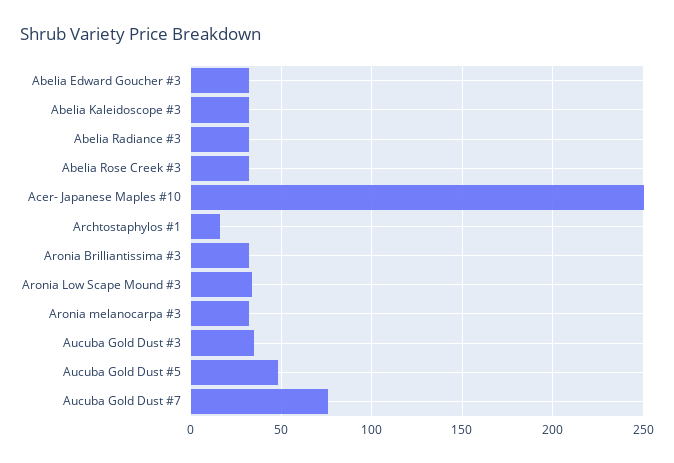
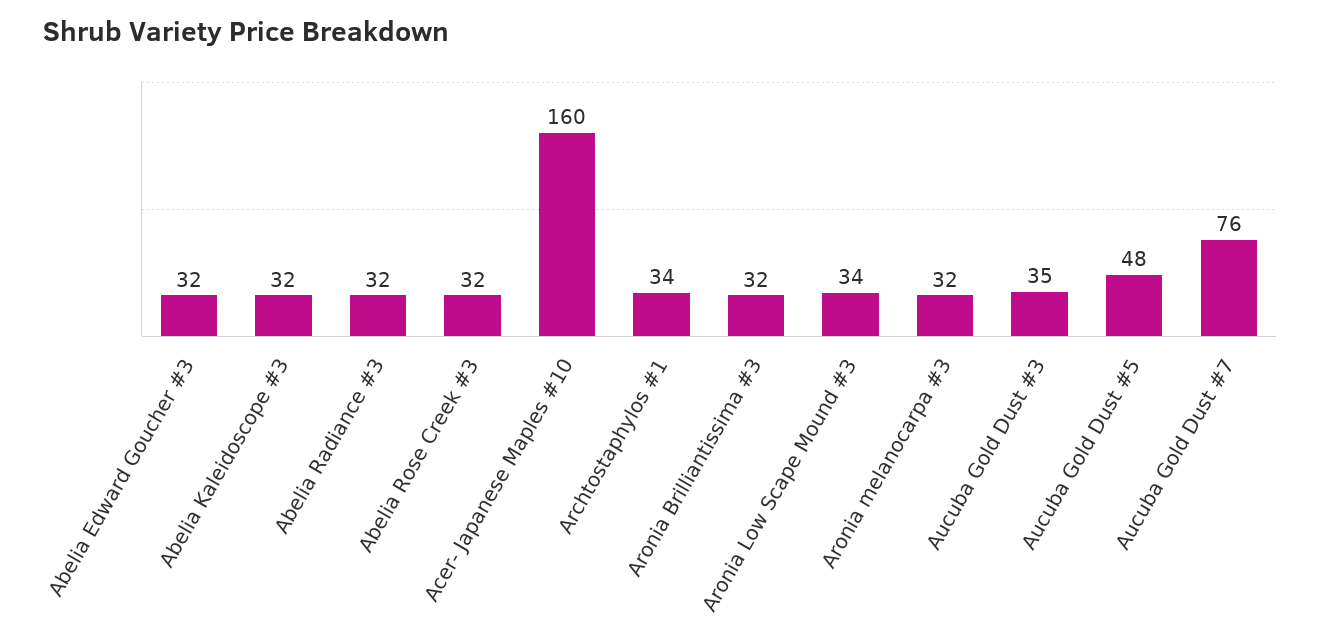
  {
    "Abelia Edward Goucher #3": 32,
    "Abelia Kaleidoscope #3": 32,
    "Abelia Radiance #3": 32,
    "Abelia Rose Creek #3": 32,
-   "Acer- Japanese Maples #10": 250,
+   "Acer- Japanese Maples #10": 160,
-   "Archtostaphylos #1": 15,
+   "Archtostaphylos #1": 34,
    "Aronia Brilliantissima #3": 32,
    "Aronia Low Scape Mound #3": 34,
    "Aronia melanocarpa #3": 32,
    "Aucuba Gold Dust #3": 35,
    "Aucuba Gold Dust #5": 48,
    "Aucuba Gold Dust #7": 76
  }

